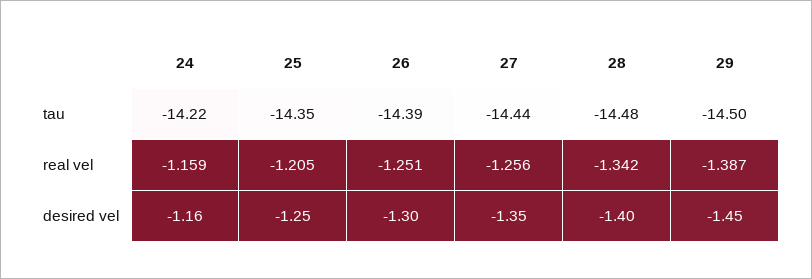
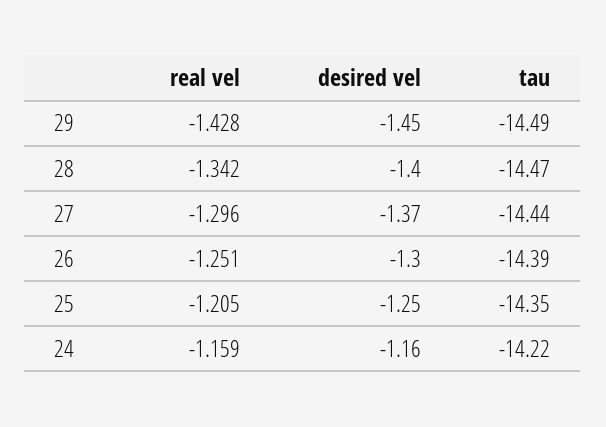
  {
    "24": {
      "tau": -14.22,
      "real vel": -1.159,
      "desired vel": -1.16
    },
    "25": {
      "tau": -14.35,
      "real vel": -1.205,
      "desired vel": -1.25
    },
    "26": {
      "tau": -14.39,
      "real vel": -1.251,
      "desired vel": -1.3
    },
    "27": {
      "tau": -14.44,
-     "real vel": -1.256,
+     "real vel": -1.296,
-     "desired vel": -1.35
+     "desired vel": -1.37
    },
    "28": {
-     "tau": -14.48,
+     "tau": -14.47,
      "real vel": -1.342,
      "desired vel": -1.4
    },
    "29": {
-     "tau": -14.5,
+     "tau": -14.49,
-     "real vel": -1.387,
+     "real vel": -1.428,
      "desired vel": -1.45
    }
  }

